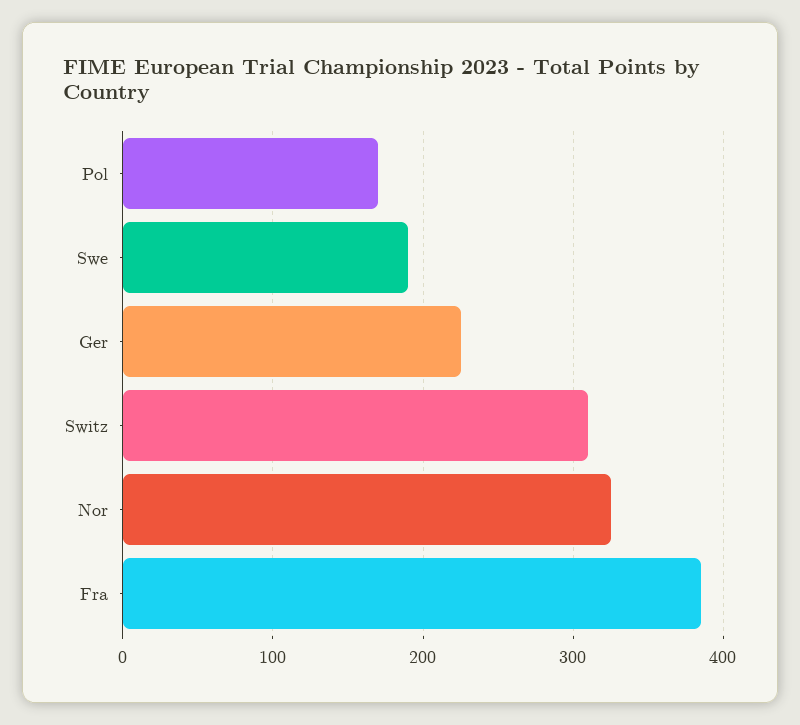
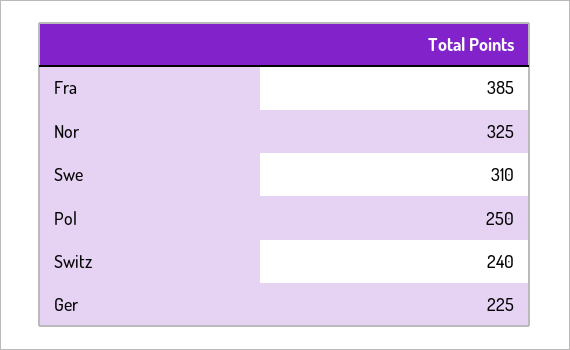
  {
-   "Pol": 170,
+   "Pol": 250,
-   "Swe": 190,
+   "Swe": 310,
    "Ger": 225,
-   "Switz": 310,
+   "Switz": 240,
    "Nor": 325,
    "Fra": 385
  }

